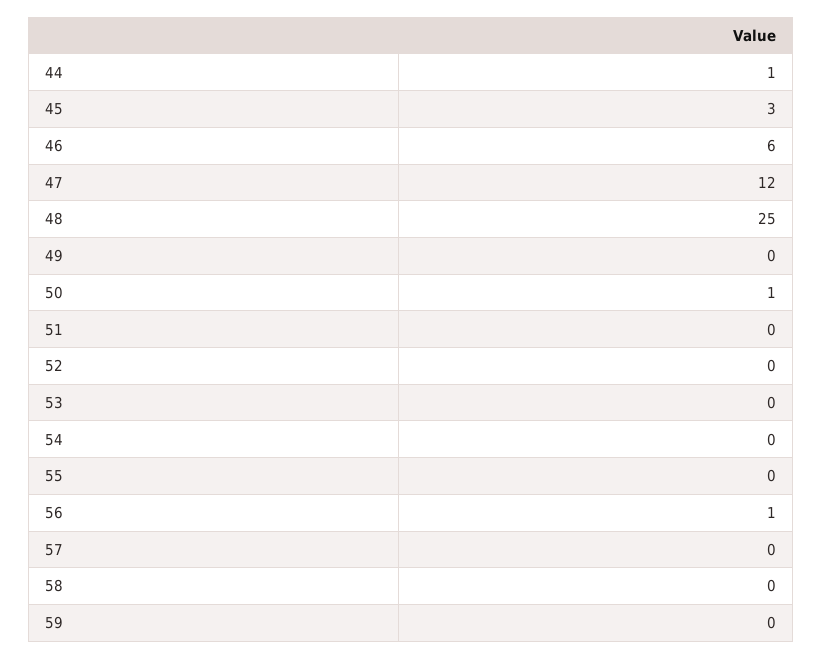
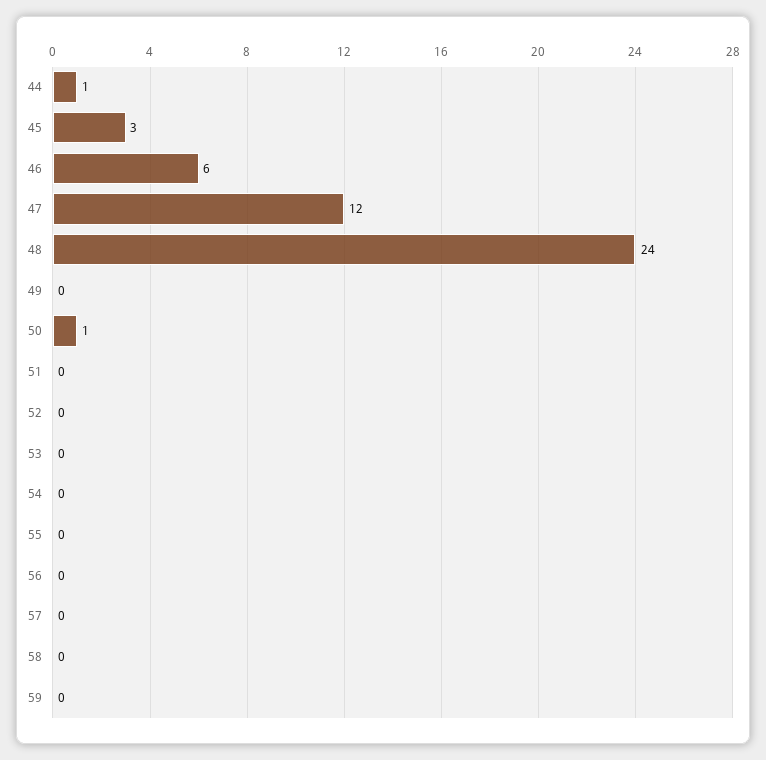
  {
    "44": 1,
    "45": 3,
    "46": 6,
    "47": 12,
-   "48": 25,
+   "48": 24,
    "49": 0,
    "50": 1,
    "51": 0,
    "52": 0,
    "53": 0,
    "54": 0,
    "55": 0,
-   "56": 1,
+   "56": 0,
    "57": 0,
    "58": 0,
    "59": 0
  }

